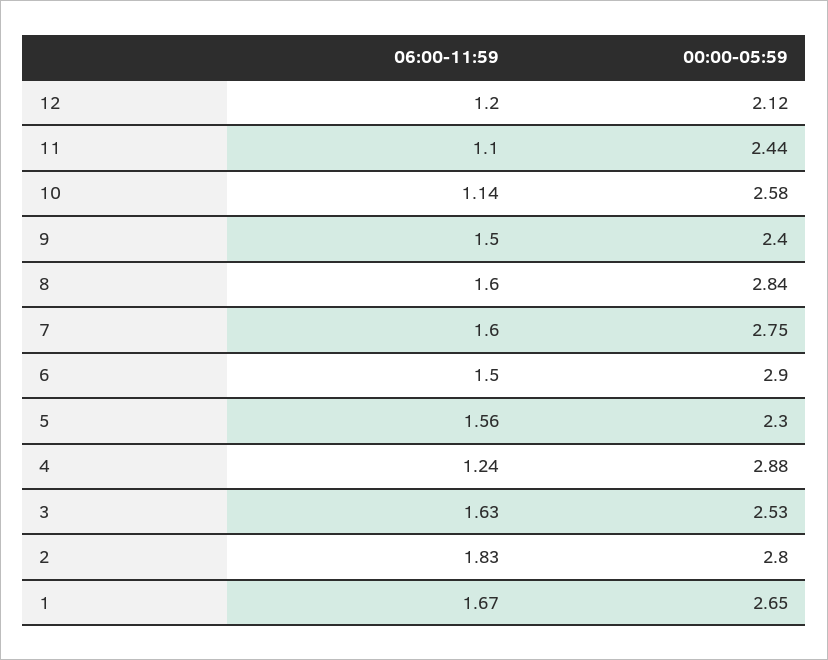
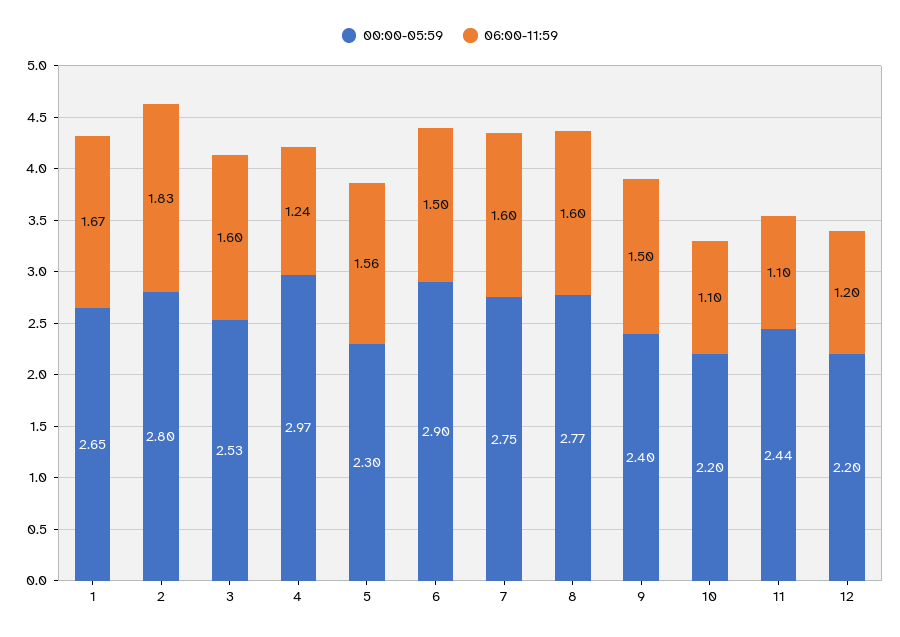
  {
    "06:00-11:59": {
      "12": 1.2,
      "11": 1.1,
-     "10": 1.14,
+     "10": 1.1,
      "9": 1.5,
      "8": 1.6,
      "7": 1.6,
      "6": 1.5,
      "5": 1.56,
      "4": 1.24,
-     "3": 1.63,
+     "3": 1.6,
      "2": 1.83,
      "1": 1.67
    },
    "00:00-05:59": {
-     "12": 2.12,
+     "12": 2.2,
      "11": 2.44,
-     "10": 2.58,
+     "10": 2.2,
      "9": 2.4,
-     "8": 2.84,
+     "8": 2.77,
      "7": 2.75,
      "6": 2.9,
      "5": 2.3,
-     "4": 2.88,
+     "4": 2.97,
      "3": 2.53,
      "2": 2.8,
      "1": 2.65
    }
  }

